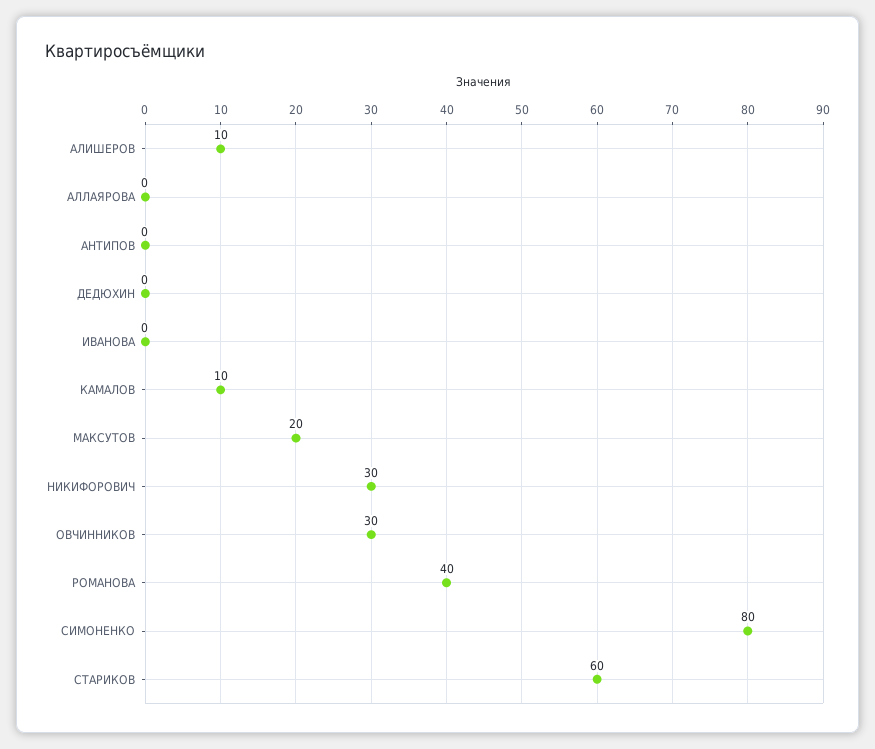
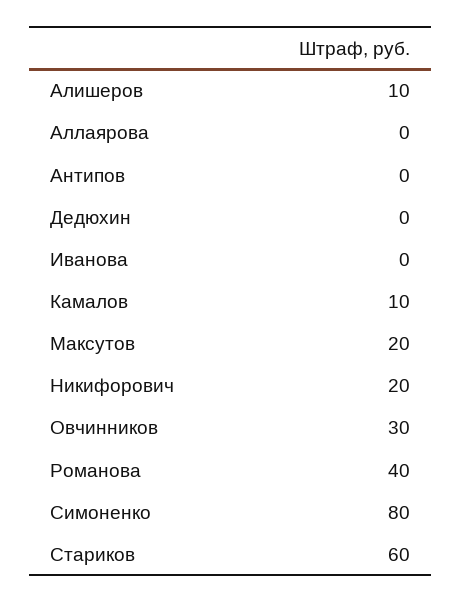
  {
    "АЛИШЕРОВ": 10,
    "АЛЛАЯРОВА": 0,
    "АНТИПОВ": 0,
    "ДЕДЮХИН": 0,
    "ИВАНОВА": 0,
    "КАМАЛОВ": 10,
    "МАКСУТОВ": 20,
-   "НИКИФОРОВИЧ": 30,
+   "НИКИФОРОВИЧ": 20,
    "ОВЧИННИКОВ": 30,
    "РОМАНОВА": 40,
    "СИМОНЕНКО": 80,
    "СТАРИКОВ": 60
  }

